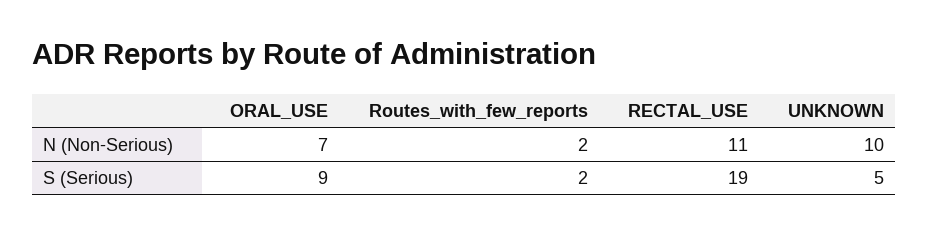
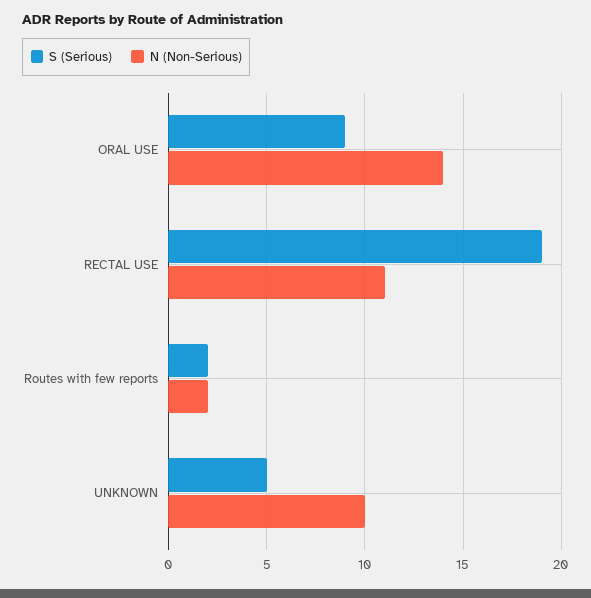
  {
    "N (Non-Serious)": {
-     "ORAL_USE": 7,
+     "ORAL_USE": 14,
      "Routes_with_few_reports": 2,
      "RECTAL_USE": 11,
      "UNKNOWN": 10
    },
    "S (Serious)": {
      "ORAL_USE": 9,
      "Routes_with_few_reports": 2,
      "RECTAL_USE": 19,
      "UNKNOWN": 5
    }
  }

